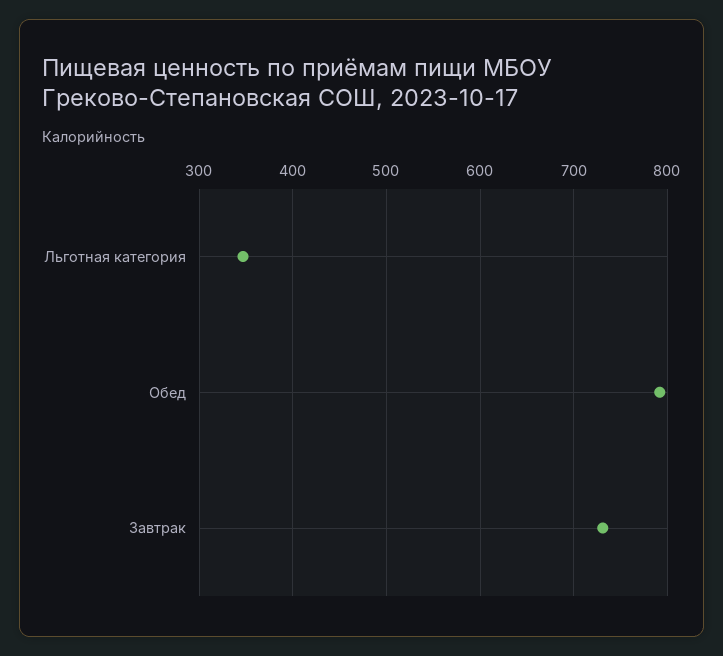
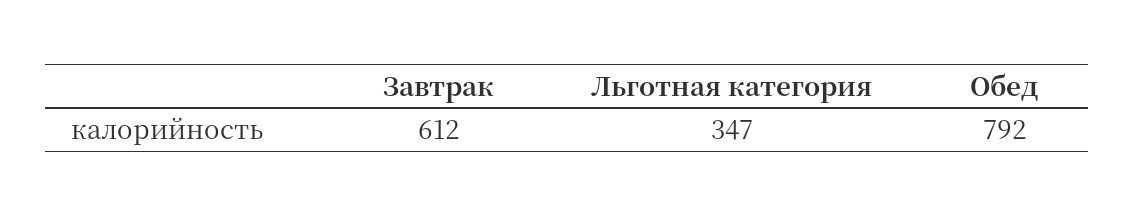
  {
    "Льготная категория": 347,
    "Обед": 792,
-   "Завтрак": 730
+   "Завтрак": 612
  }

